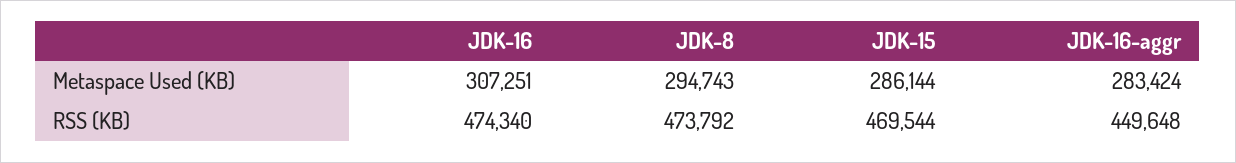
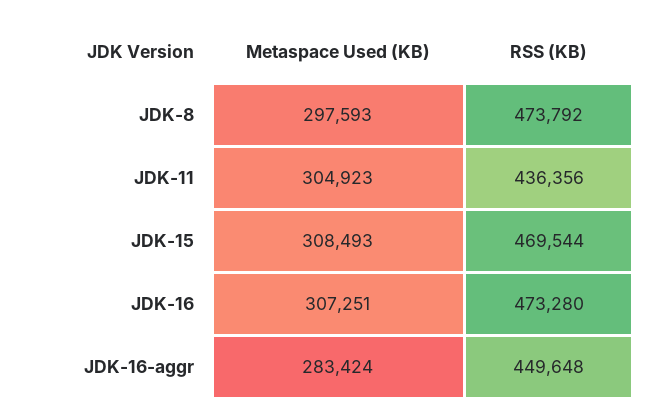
  {
    "JDK-16": {
      "Metaspace Used (KB)": 307251,
-     "RSS (KB)": 474340
+     "RSS (KB)": 473280
    },
    "JDK-8": {
-     "Metaspace Used (KB)": 294743,
+     "Metaspace Used (KB)": 297593,
      "RSS (KB)": 473792
    },
    "JDK-15": {
-     "Metaspace Used (KB)": 286144,
+     "Metaspace Used (KB)": 308493,
      "RSS (KB)": 469544
    },
    "JDK-16-aggr": {
      "Metaspace Used (KB)": 283424,
      "RSS (KB)": 449648
-   }
+   },
+   "JDK-11": {
+     "Metaspace Used (KB)": 304923,
+     "RSS (KB)": 436356
+   }
  }

